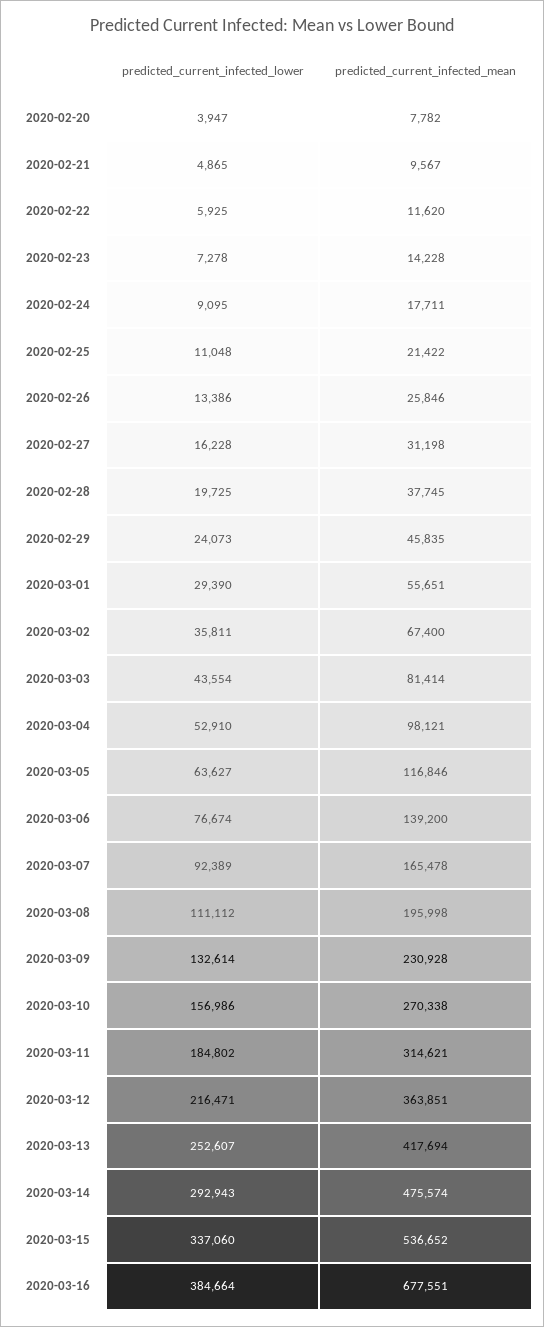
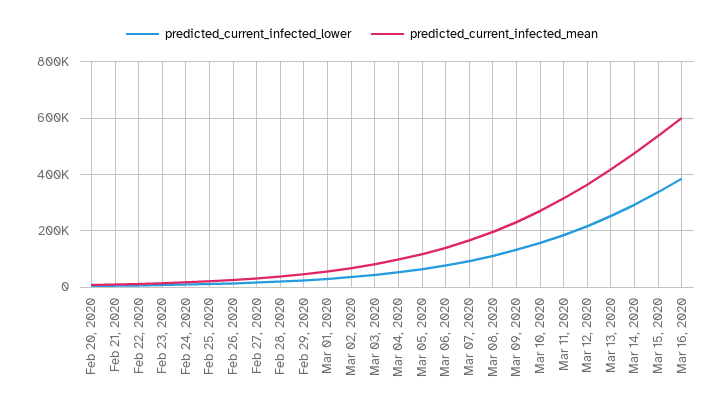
  {
    "predicted_current_infected_lower": {
      "2020-02-20": 3947,
      "2020-02-21": 4865,
      "2020-02-22": 5925,
      "2020-02-23": 7278,
      "2020-02-24": 9095,
      "2020-02-25": 11048,
      "2020-02-26": 13386,
      "2020-02-27": 16228,
      "2020-02-28": 19725,
      "2020-02-29": 24073,
      "2020-03-01": 29390,
      "2020-03-02": 35811,
      "2020-03-03": 43554,
      "2020-03-04": 52910,
      "2020-03-05": 63627,
      "2020-03-06": 76674,
      "2020-03-07": 92389,
      "2020-03-08": 111112,
      "2020-03-09": 132614,
      "2020-03-10": 156986,
      "2020-03-11": 184802,
      "2020-03-12": 216471,
      "2020-03-13": 252607,
      "2020-03-14": 292943,
      "2020-03-15": 337060,
      "2020-03-16": 384664
    },
    "predicted_current_infected_mean": {
      "2020-02-20": 7782,
      "2020-02-21": 9567,
      "2020-02-22": 11620,
      "2020-02-23": 14228,
      "2020-02-24": 17711,
      "2020-02-25": 21422,
      "2020-02-26": 25846,
      "2020-02-27": 31198,
      "2020-02-28": 37745,
      "2020-02-29": 45835,
      "2020-03-01": 55651,
      "2020-03-02": 67400,
      "2020-03-03": 81414,
      "2020-03-04": 98121,
      "2020-03-05": 116846,
      "2020-03-06": 139200,
      "2020-03-07": 165478,
      "2020-03-08": 195998,
      "2020-03-09": 230928,
      "2020-03-10": 270338,
      "2020-03-11": 314621,
      "2020-03-12": 363851,
      "2020-03-13": 417694,
      "2020-03-14": 475574,
      "2020-03-15": 536652,
-     "2020-03-16": 677551
+     "2020-03-16": 600000
    }
  }

